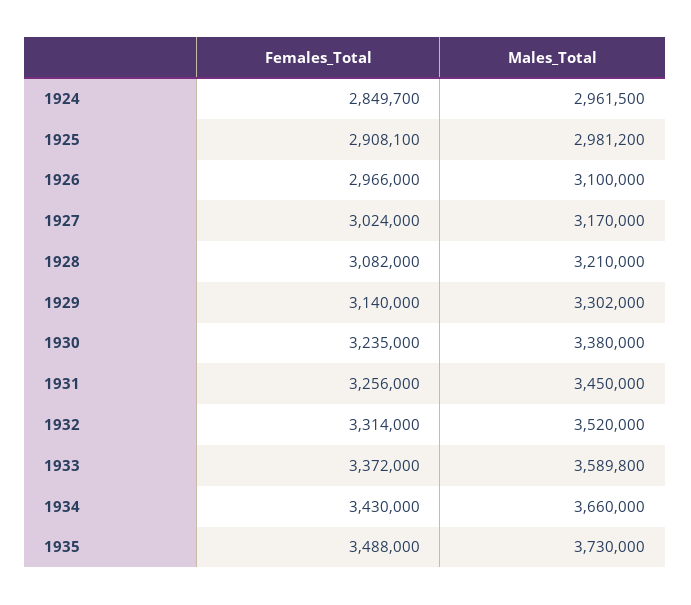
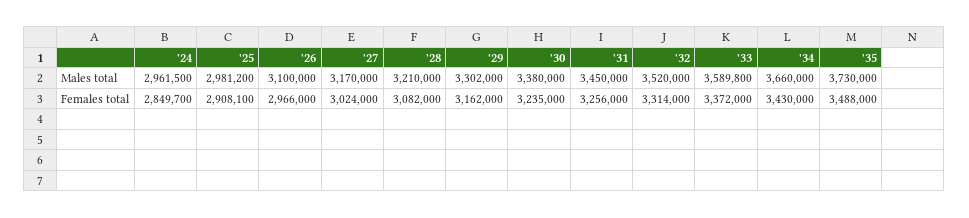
  {
    "Females_Total": {
      "1924": 2849700,
      "1925": 2908100,
      "1926": 2966000,
      "1927": 3024000,
      "1928": 3082000,
-     "1929": 3140000,
+     "1929": 3162000,
      "1930": 3235000,
      "1931": 3256000,
      "1932": 3314000,
      "1933": 3372000,
      "1934": 3430000,
      "1935": 3488000
    },
    "Males_Total": {
      "1924": 2961500,
      "1925": 2981200,
      "1926": 3100000,
      "1927": 3170000,
      "1928": 3210000,
      "1929": 3302000,
      "1930": 3380000,
      "1931": 3450000,
      "1932": 3520000,
      "1933": 3589800,
      "1934": 3660000,
      "1935": 3730000
    }
  }

